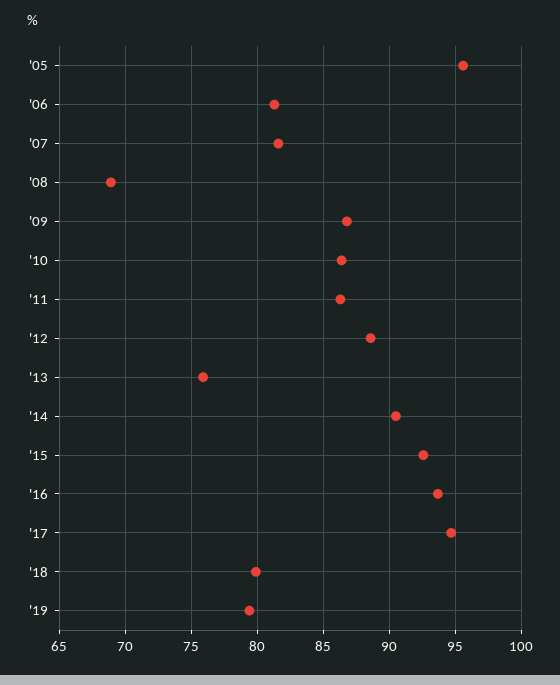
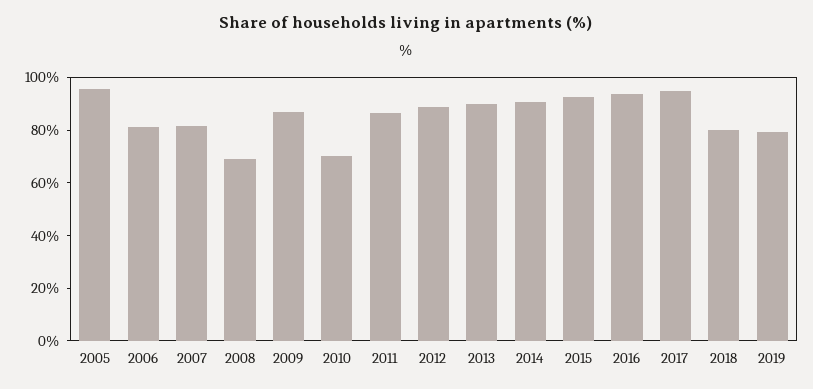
  {
    "'05": 95.5,
    "'06": 81.5,
    "'07": 81.5,
    "'08": 69,
    "'09": 87,
-   "'10": 86.5,
+   "'10": 70,
    "'11": 86.5,
    "'12": 88.5,
-   "'13": 76,
+   "'13": 90,
    "'14": 90.5,
    "'15": 92.5,
    "'16": 93.5,
    "'17": 94.5,
    "'18": 80,
    "'19": 79.5
  }

